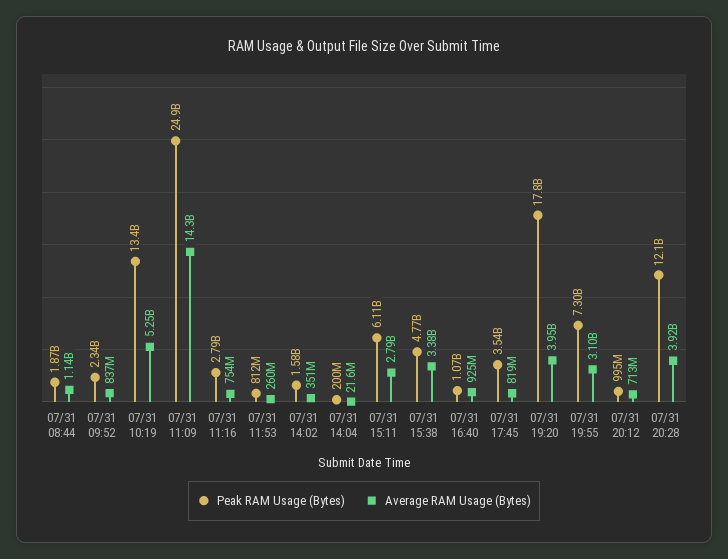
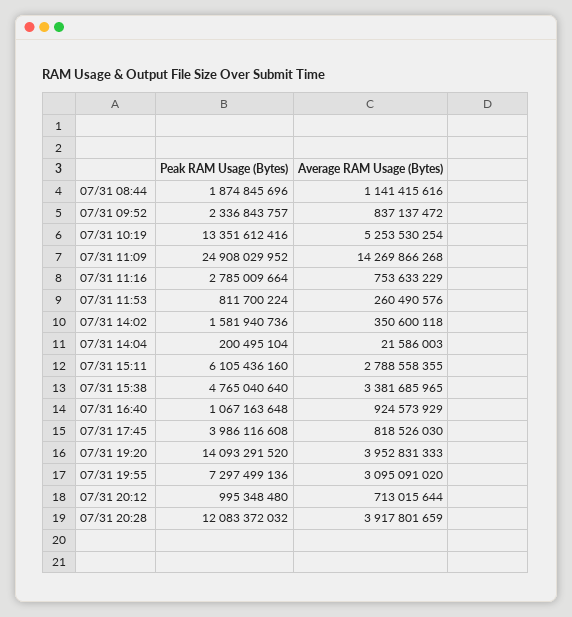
  {
    "Peak RAM Usage (Bytes)": {
      "07/31 08:44": 1874845696,
      "07/31 09:52": 2336843757,
      "07/31 10:19": 13351612416,
      "07/31 11:09": 24908029952,
      "07/31 11:16": 2785009664,
      "07/31 11:53": 811700224,
      "07/31 14:02": 1581940736,
      "07/31 14:04": 200495104,
      "07/31 15:11": 6105436160,
      "07/31 15:38": 4765040640,
      "07/31 16:40": 1067163648,
-     "07/31 17:45": 3540000000,
+     "07/31 17:45": 3986116608,
-     "07/31 19:20": 17800000000,
+     "07/31 19:20": 14093291520,
      "07/31 19:55": 7297499136,
      "07/31 20:12": 995348480,
      "07/31 20:28": 12083372032
    },
    "Average RAM Usage (Bytes)": {
      "07/31 08:44": 1141415616,
      "07/31 09:52": 837137472,
      "07/31 10:19": 5253530254,
      "07/31 11:09": 14269866268,
      "07/31 11:16": 753633229,
      "07/31 11:53": 260490576,
      "07/31 14:02": 350600118,
      "07/31 14:04": 21586003,
      "07/31 15:11": 2788558355,
      "07/31 15:38": 3381685965,
      "07/31 16:40": 924573929,
      "07/31 17:45": 818526030,
      "07/31 19:20": 3952831333,
      "07/31 19:55": 3095091020,
      "07/31 20:12": 713015644,
      "07/31 20:28": 3917801659
    }
  }

